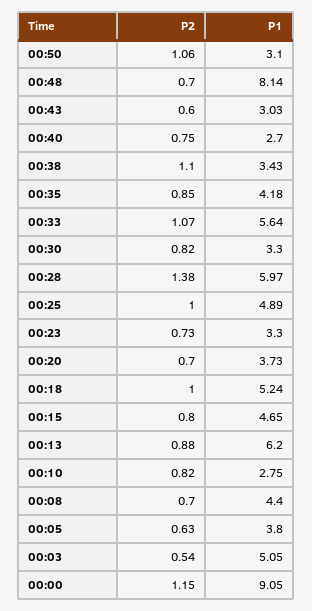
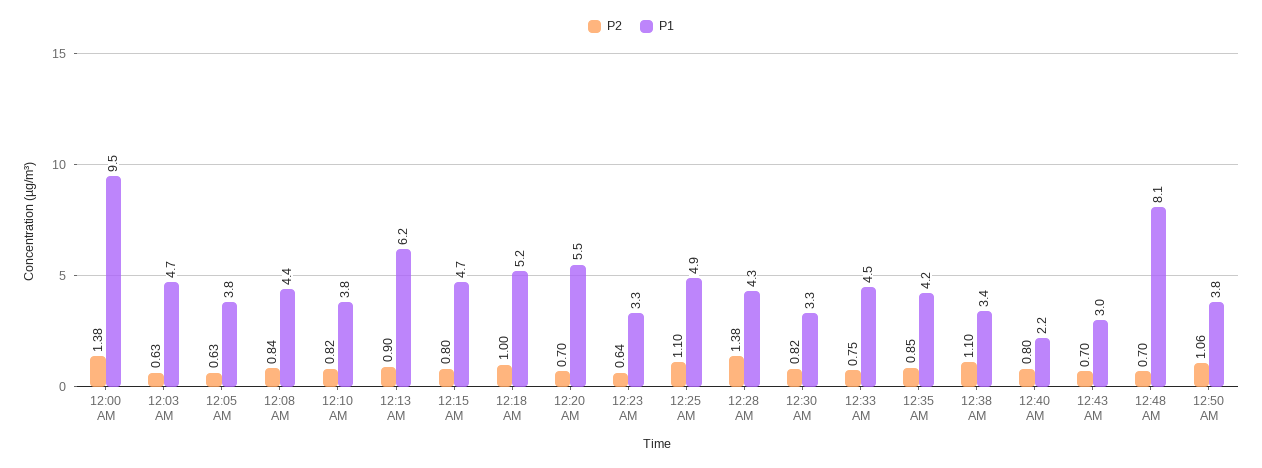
  {
    "P2": {
      "00:50": 1.06,
      "00:48": 0.7,
-     "00:43": 0.6,
+     "00:43": 0.7,
-     "00:40": 0.75,
+     "00:40": 0.8,
      "00:38": 1.1,
      "00:35": 0.85,
-     "00:33": 1.07,
+     "00:33": 0.75,
      "00:30": 0.82,
      "00:28": 1.38,
-     "00:25": 1,
+     "00:25": 1.1,
-     "00:23": 0.73,
+     "00:23": 0.64,
      "00:20": 0.7,
      "00:18": 1,
      "00:15": 0.8,
-     "00:13": 0.88,
+     "00:13": 0.9,
      "00:10": 0.82,
-     "00:08": 0.7,
+     "00:08": 0.84,
      "00:05": 0.63,
-     "00:03": 0.54,
+     "00:03": 0.63,
-     "00:00": 1.15
+     "00:00": 1.38
    },
    "P1": {
-     "00:50": 3.1,
+     "00:50": 3.8,
      "00:48": 8.14,
      "00:43": 3.03,
-     "00:40": 2.7,
+     "00:40": 2.2,
      "00:38": 3.43,
      "00:35": 4.18,
-     "00:33": 5.64,
+     "00:33": 4.5,
      "00:30": 3.3,
-     "00:28": 5.97,
+     "00:28": 4.3,
      "00:25": 4.89,
      "00:23": 3.3,
-     "00:20": 3.73,
+     "00:20": 5.5,
      "00:18": 5.24,
      "00:15": 4.65,
      "00:13": 6.2,
-     "00:10": 2.75,
+     "00:10": 3.8,
      "00:08": 4.4,
      "00:05": 3.8,
-     "00:03": 5.05,
+     "00:03": 4.7,
-     "00:00": 9.05
+     "00:00": 9.5
    }
  }

